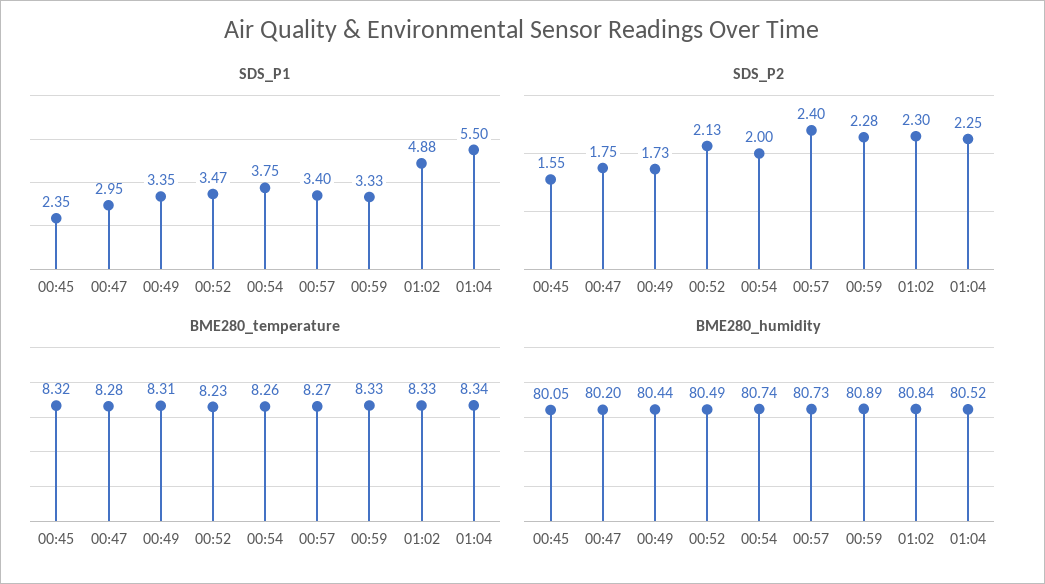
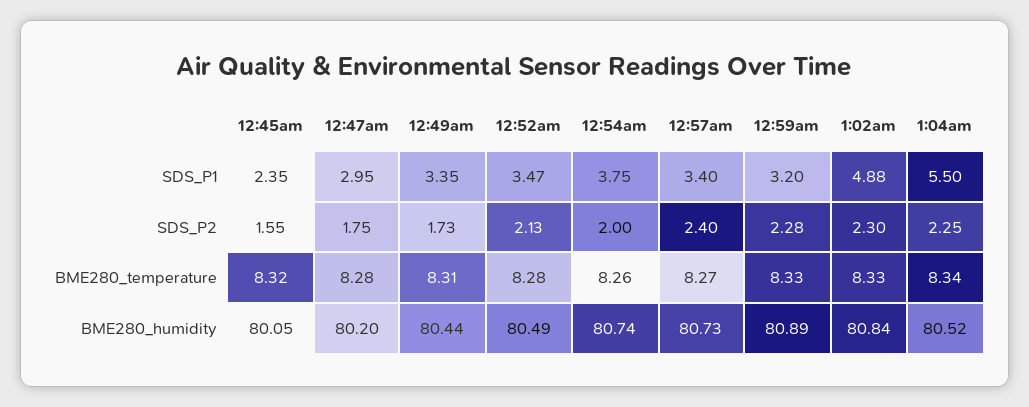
  {
    "SDS_P1": {
      "00:45": 2.35,
      "00:47": 2.95,
      "00:49": 3.35,
      "00:52": 3.47,
      "00:54": 3.75,
      "00:57": 3.4,
-     "00:59": 3.33,
+     "00:59": 3.2,
      "01:02": 4.88,
      "01:04": 5.5
    },
    "SDS_P2": {
      "00:45": 1.55,
      "00:47": 1.75,
      "00:49": 1.73,
      "00:52": 2.13,
      "00:54": 2,
      "00:57": 2.4,
      "00:59": 2.28,
      "01:02": 2.3,
      "01:04": 2.25
    },
    "BME280_temperature": {
      "00:45": 8.32,
      "00:47": 8.28,
      "00:49": 8.31,
-     "00:52": 8.23,
+     "00:52": 8.28,
      "00:54": 8.26,
      "00:57": 8.27,
      "00:59": 8.33,
      "01:02": 8.33,
      "01:04": 8.34
    },
    "BME280_humidity": {
      "00:45": 80.05,
      "00:47": 80.2,
      "00:49": 80.44,
      "00:52": 80.49,
      "00:54": 80.74,
      "00:57": 80.73,
      "00:59": 80.89,
      "01:02": 80.84,
      "01:04": 80.52
    }
  }

